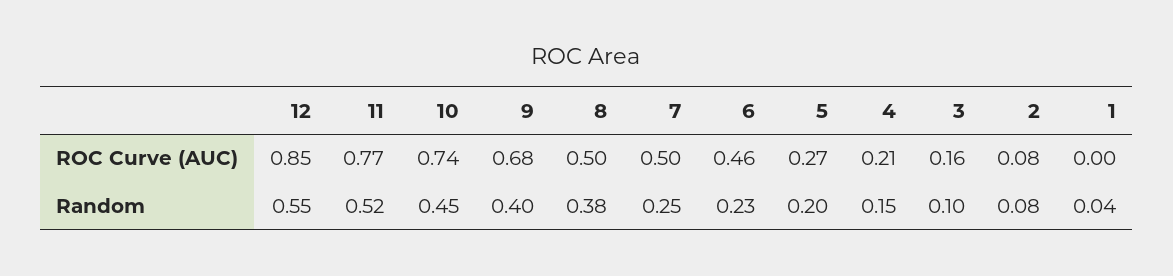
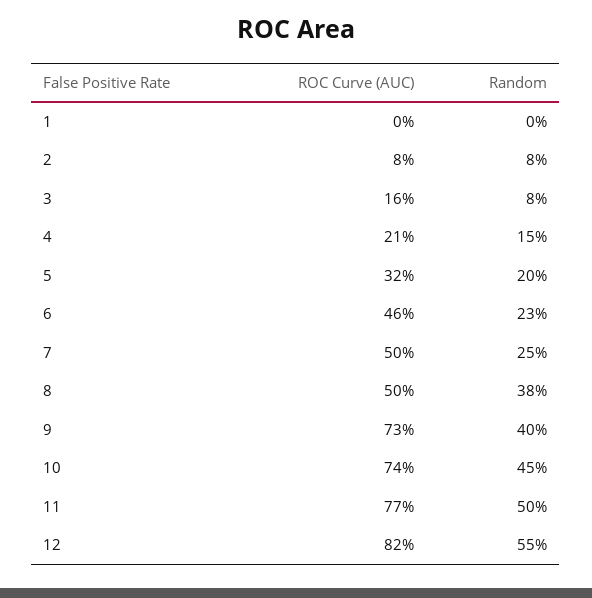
  {
    "12": {
-     "ROC Curve (AUC)": 0.85,
+     "ROC Curve (AUC)": 0.82,
      "Random": 0.55
    },
    "11": {
      "ROC Curve (AUC)": 0.77,
-     "Random": 0.52
+     "Random": 0.5
    },
    "10": {
      "ROC Curve (AUC)": 0.74,
      "Random": 0.45
    },
    "9": {
-     "ROC Curve (AUC)": 0.68,
+     "ROC Curve (AUC)": 0.73,
      "Random": 0.4
    },
    "8": {
      "ROC Curve (AUC)": 0.5,
      "Random": 0.38
    },
    "7": {
      "ROC Curve (AUC)": 0.5,
      "Random": 0.25
    },
    "6": {
      "ROC Curve (AUC)": 0.46,
      "Random": 0.23
    },
    "5": {
-     "ROC Curve (AUC)": 0.27,
+     "ROC Curve (AUC)": 0.32,
      "Random": 0.2
    },
    "4": {
      "ROC Curve (AUC)": 0.21,
      "Random": 0.15
    },
    "3": {
      "ROC Curve (AUC)": 0.16,
-     "Random": 0.1
+     "Random": 0.08
    },
    "2": {
      "ROC Curve (AUC)": 0.08,
      "Random": 0.08
    },
    "1": {
      "ROC Curve (AUC)": 0,
-     "Random": 0.04
+     "Random": 0
    }
  }

